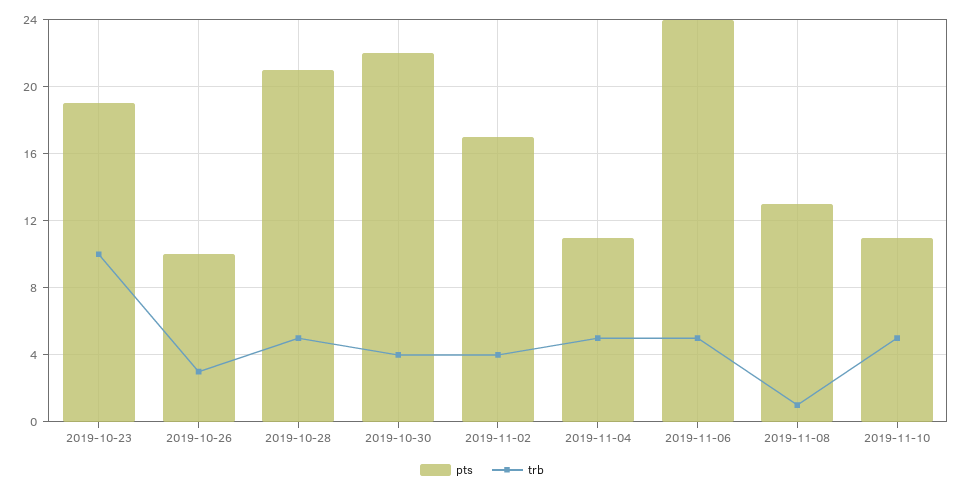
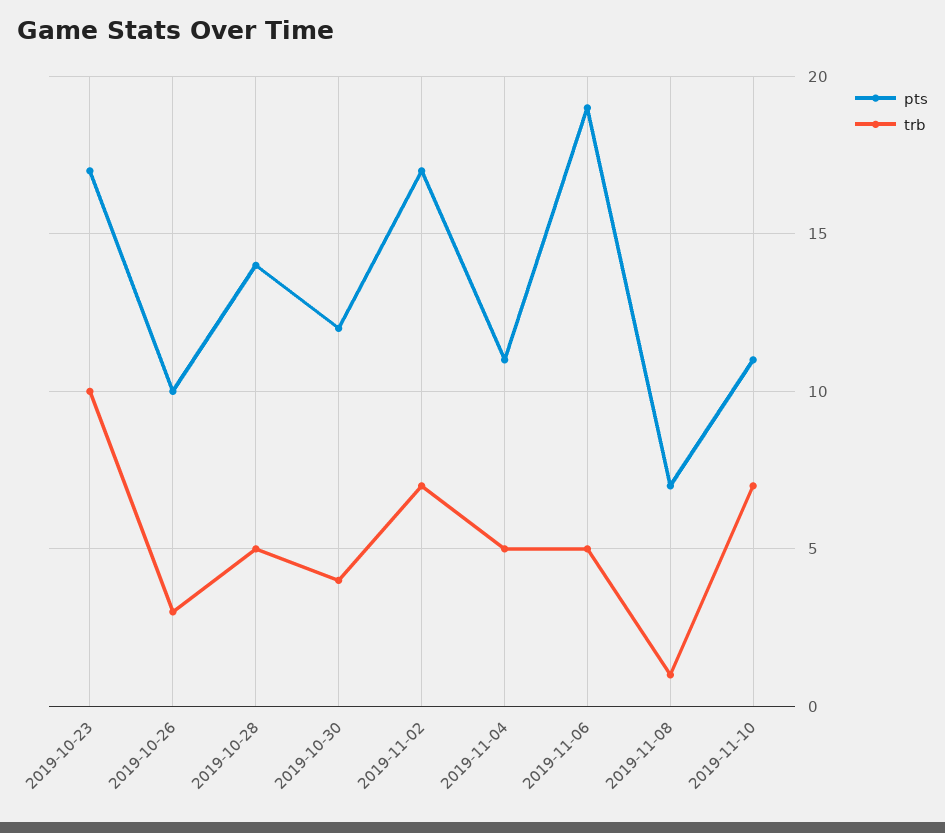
  {
    "pts": {
-     "2019-10-23": 19,
+     "2019-10-23": 17,
      "2019-10-26": 10,
-     "2019-10-28": 21,
+     "2019-10-28": 14,
-     "2019-10-30": 22,
+     "2019-10-30": 12,
      "2019-11-02": 17,
      "2019-11-04": 11,
-     "2019-11-06": 24,
+     "2019-11-06": 19,
-     "2019-11-08": 13,
+     "2019-11-08": 7,
      "2019-11-10": 11
    },
    "trb": {
      "2019-10-23": 10,
      "2019-10-26": 3,
      "2019-10-28": 5,
      "2019-10-30": 4,
-     "2019-11-02": 4,
+     "2019-11-02": 7,
      "2019-11-04": 5,
      "2019-11-06": 5,
      "2019-11-08": 1,
-     "2019-11-10": 5
+     "2019-11-10": 7
    }
  }

